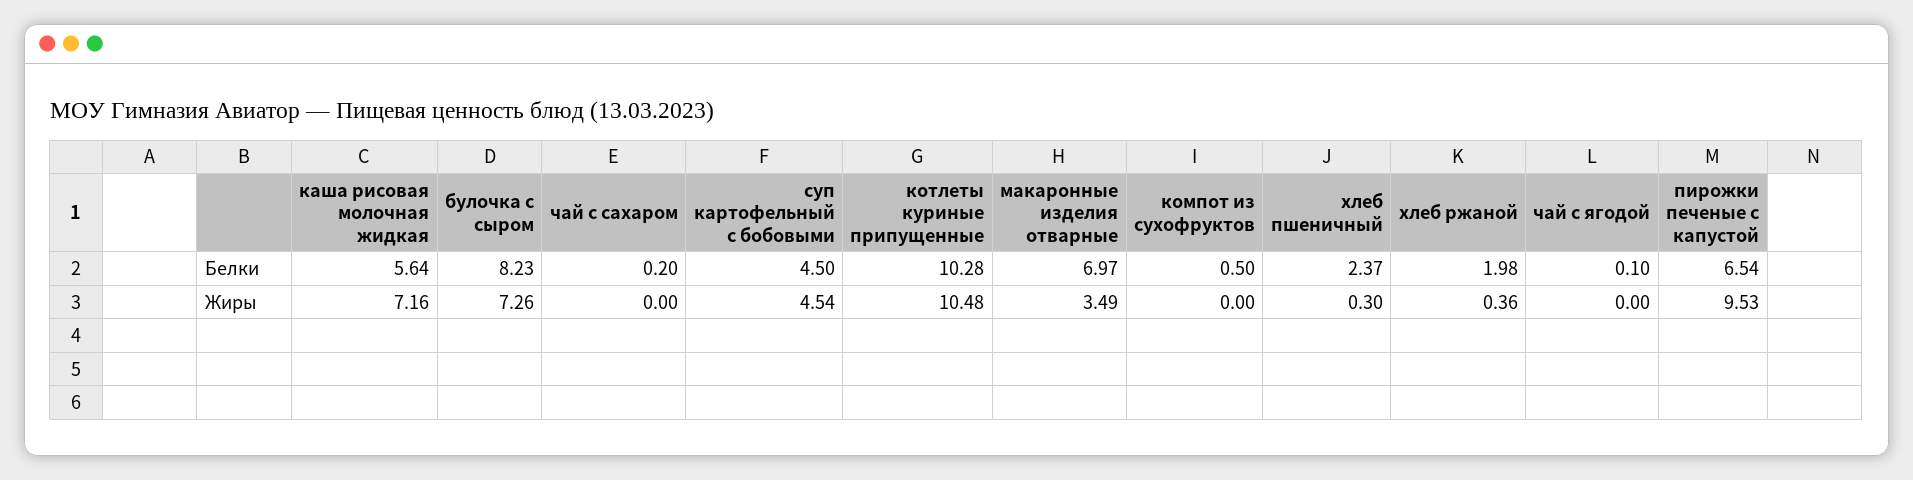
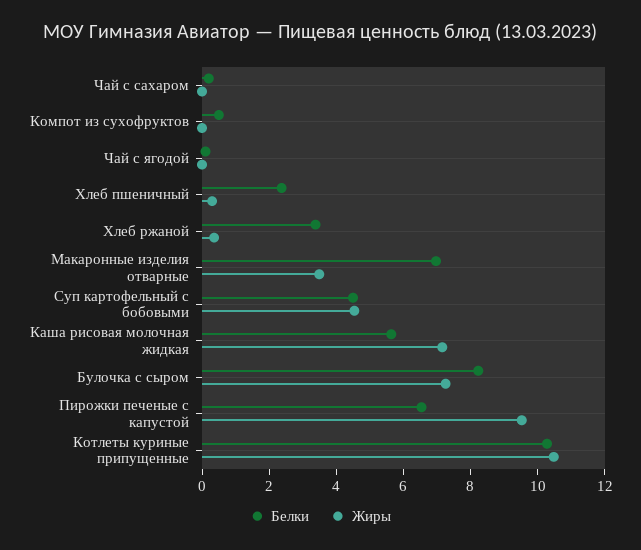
  {
    "Белки": {
      "каша рисовая молочная жидкая": 5.64,
      "булочка с сыром": 8.23,
      "чай с сахаром": 0.2,
      "суп картофельный с бобовыми": 4.5,
      "котлеты куриные припущенные": 10.28,
      "макаронные изделия отварные": 6.97,
      "компот из сухофруктов": 0.5,
      "хлеб пшеничный": 2.37,
-     "хлеб ржаной": 1.98,
+     "хлеб ржаной": 3.5,
      "чай с ягодой": 0.1,
      "пирожки печеные с капустой": 6.54
    },
    "Жиры": {
      "каша рисовая молочная жидкая": 7.16,
      "булочка с сыром": 7.26,
      "чай с сахаром": 0,
      "суп картофельный с бобовыми": 4.54,
      "котлеты куриные припущенные": 10.48,
      "макаронные изделия отварные": 3.49,
      "компот из сухофруктов": 0,
      "хлеб пшеничный": 0.3,
      "хлеб ржаной": 0.36,
      "чай с ягодой": 0,
      "пирожки печеные с капустой": 9.53
    }
  }

